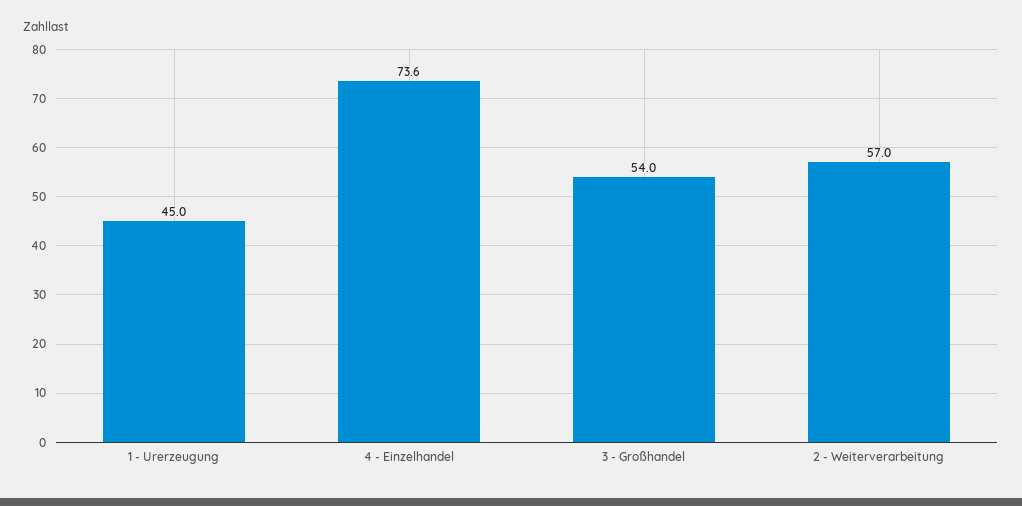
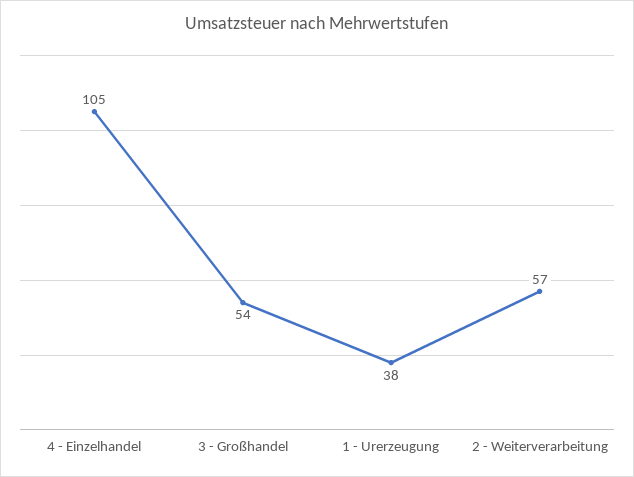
  {
-   "1 - Urerzeugung": 45,
+   "1 - Urerzeugung": 38,
-   "4 - Einzelhandel": 73.6,
+   "4 - Einzelhandel": 105,
    "3 - Großhandel": 54,
    "2 - Weiterverarbeitung": 57
  }

